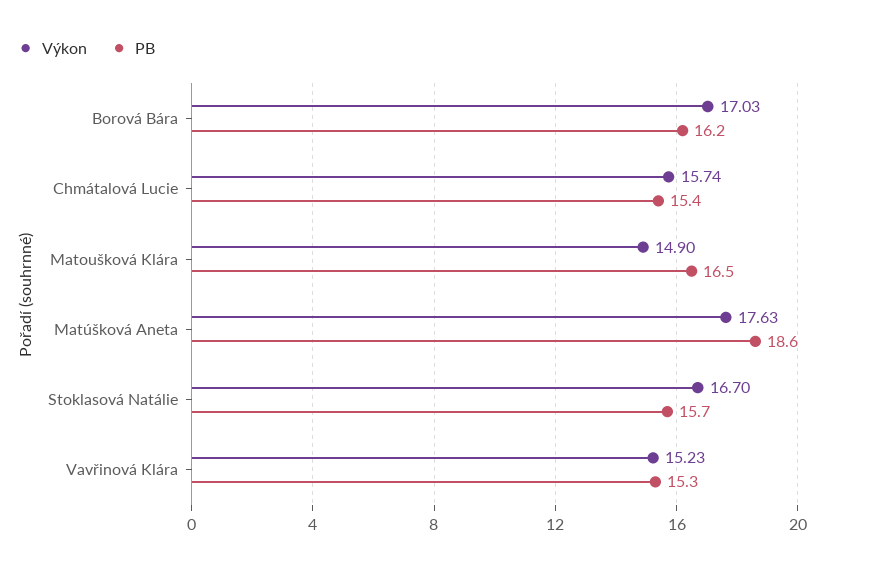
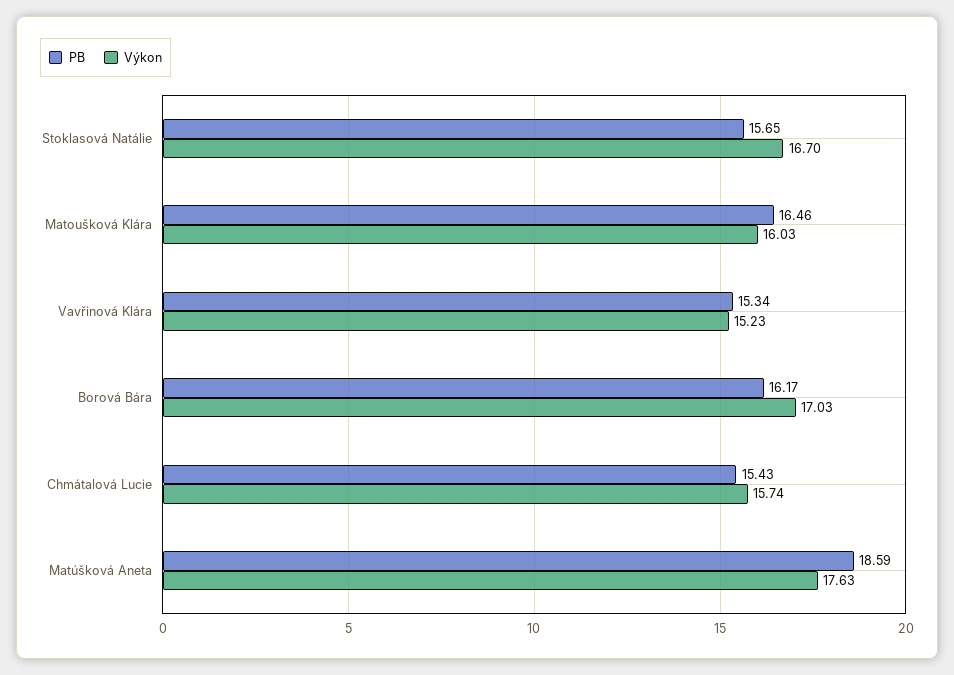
  {
    "Výkon": {
      "Borová Bára": 17.03,
      "Chmátalová Lucie": 15.74,
-     "Matoušková Klára": 14.9,
+     "Matoušková Klára": 16.03,
      "Matúšková Aneta": 17.63,
      "Stoklasová Natálie": 16.7,
      "Vavřinová Klára": 15.23
    },
    "PB": {
      "Borová Bára": 16.17,
      "Chmátalová Lucie": 15.43,
      "Matoušková Klára": 16.46,
      "Matúšková Aneta": 18.59,
      "Stoklasová Natálie": 15.65,
      "Vavřinová Klára": 15.34
    }
  }

